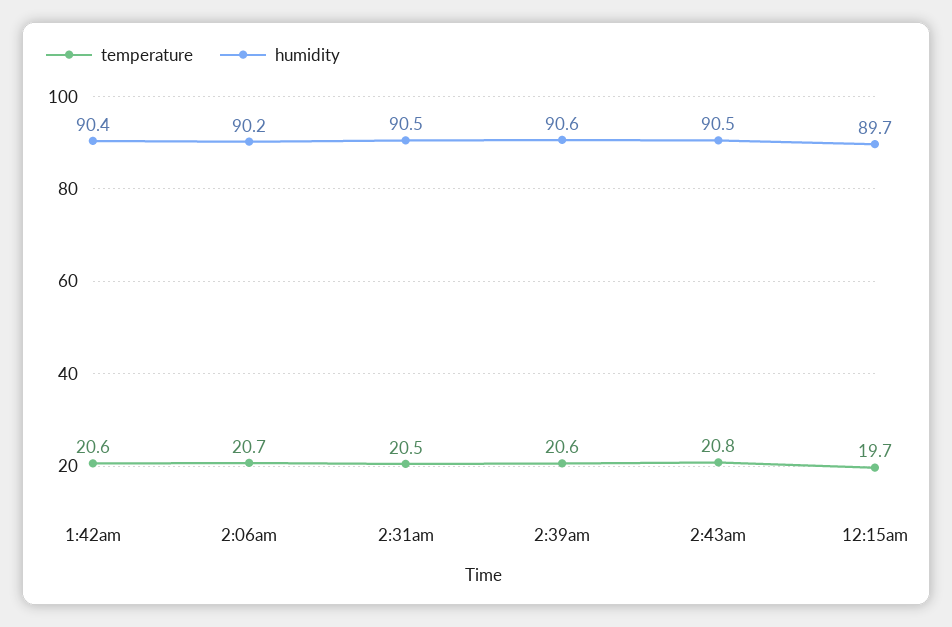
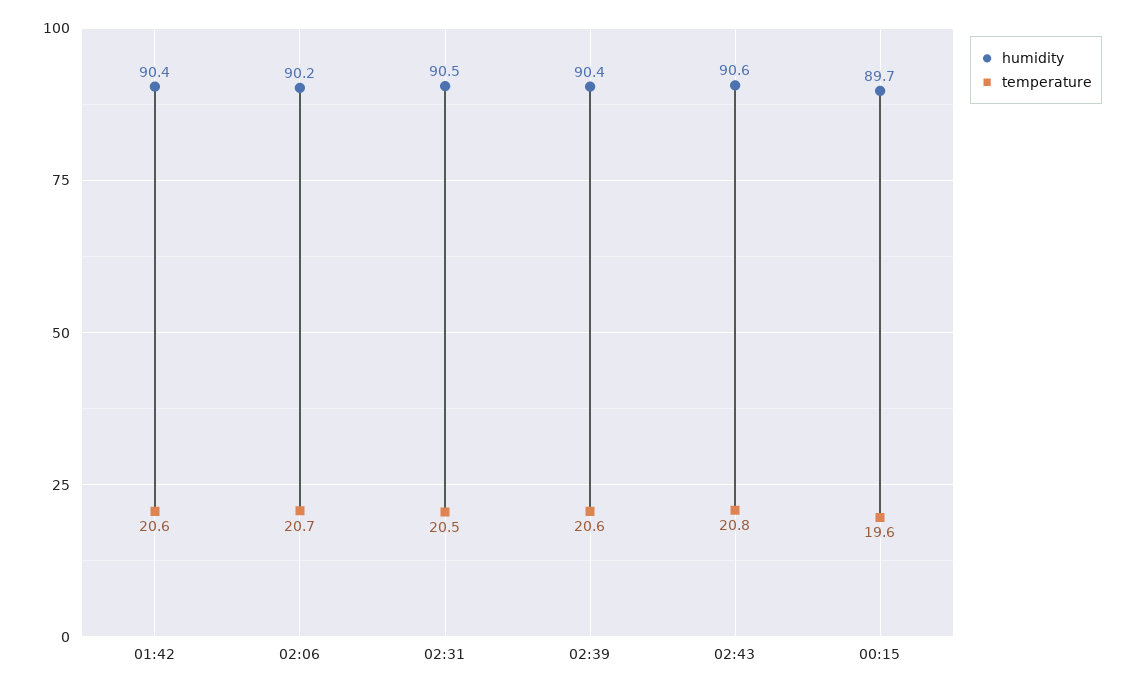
  {
    "temperature": {
      "1:42am": 20.6,
      "2:06am": 20.7,
      "2:31am": 20.5,
      "2:39am": 20.6,
      "2:43am": 20.8,
-     "12:15am": 19.7
+     "12:15am": 19.6
    },
    "humidity": {
      "1:42am": 90.4,
      "2:06am": 90.2,
      "2:31am": 90.5,
-     "2:39am": 90.6,
+     "2:39am": 90.4,
-     "2:43am": 90.5,
+     "2:43am": 90.6,
      "12:15am": 89.7
    }
  }

